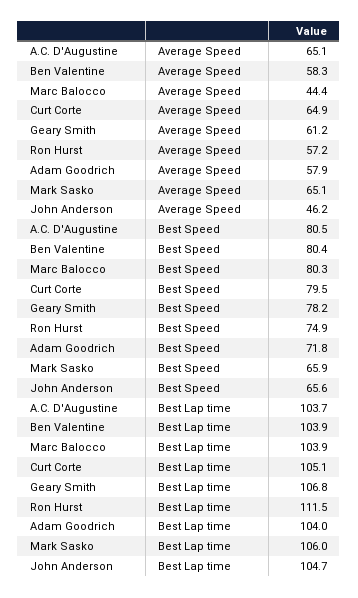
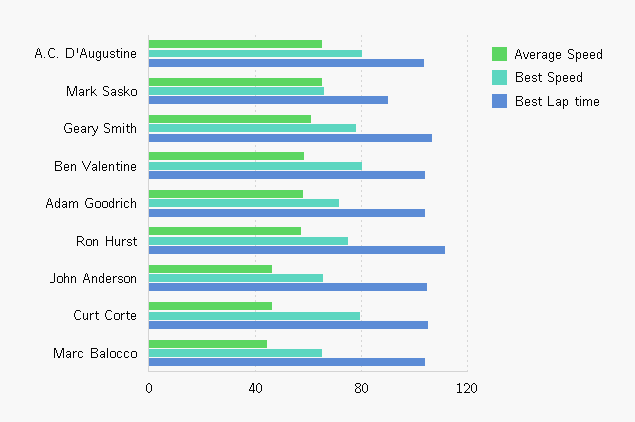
  {
    "Average Speed": {
      "A.C. D'Augustine": 65.1,
      "Ben Valentine": 58.3,
      "Marc Balocco": 44.4,
-     "Curt Corte": 64.9,
+     "Curt Corte": 45,
      "Geary Smith": 61.2,
      "Ron Hurst": 57.2,
      "Adam Goodrich": 57.9,
      "Mark Sasko": 65.1,
      "John Anderson": 46.2
    },
    "Best Speed": {
      "A.C. D'Augustine": 80.5,
      "Ben Valentine": 80.4,
-     "Marc Balocco": 80.3,
+     "Marc Balocco": 65,
      "Curt Corte": 79.5,
      "Geary Smith": 78.2,
      "Ron Hurst": 74.9,
      "Adam Goodrich": 71.8,
      "Mark Sasko": 65.9,
      "John Anderson": 65.6
    },
    "Best Lap time": {
      "A.C. D'Augustine": 103.7,
      "Ben Valentine": 103.9,
      "Marc Balocco": 103.9,
      "Curt Corte": 105.1,
      "Geary Smith": 106.8,
      "Ron Hurst": 111.5,
      "Adam Goodrich": 104,
-     "Mark Sasko": 106,
+     "Mark Sasko": 90,
      "John Anderson": 104.7
    }
  }

